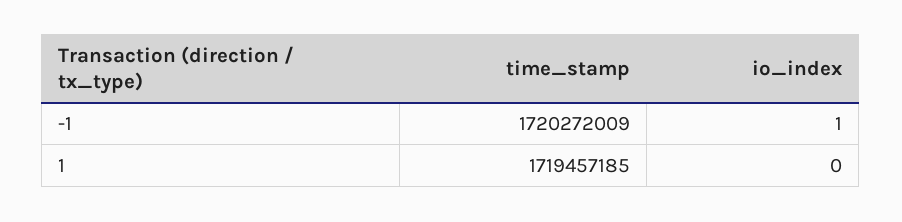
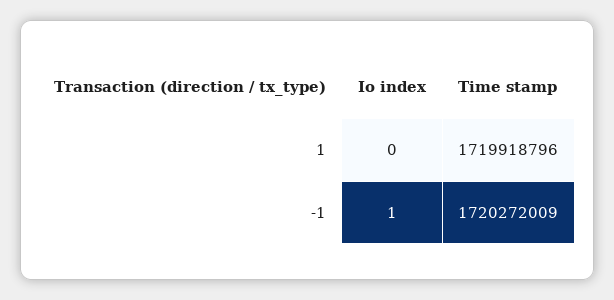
  {
    "time_stamp": {
      "-1": 1720272009,
-     "1": 1719457185
+     "1": 1719918796
    },
    "io_index": {
      "-1": 1,
      "1": 0
    }
  }

